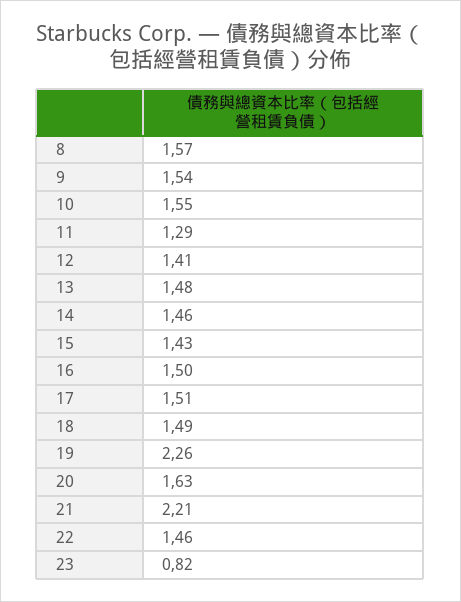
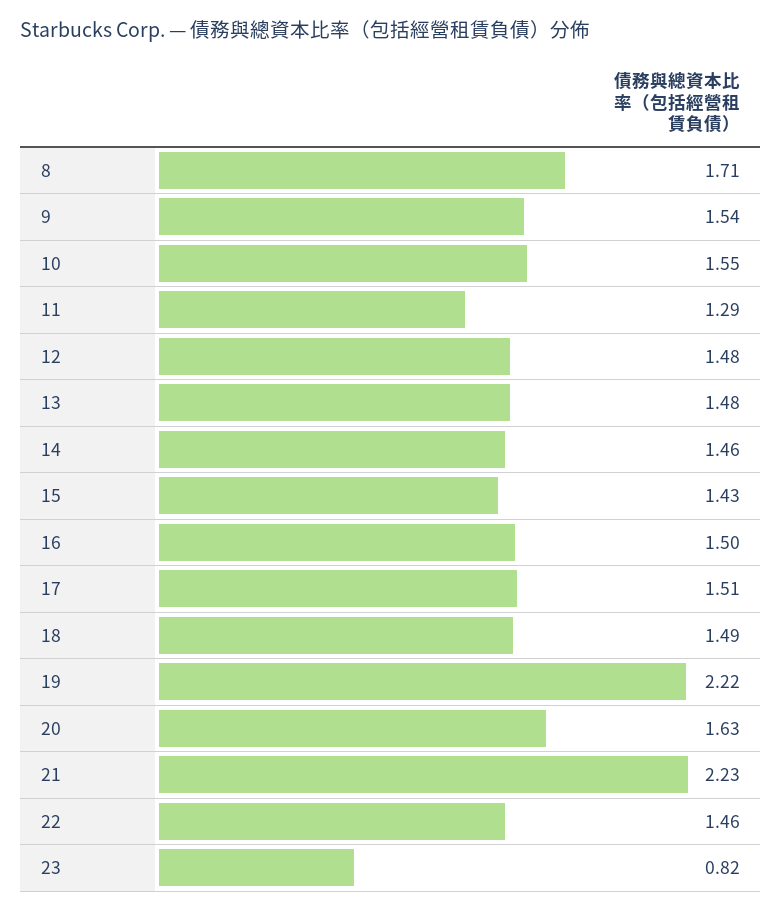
  {
-   "8": 1.57,
+   "8": 1.71,
    "9": 1.54,
    "10": 1.55,
    "11": 1.29,
-   "12": 1.41,
+   "12": 1.48,
    "13": 1.48,
    "14": 1.46,
    "15": 1.43,
    "16": 1.5,
    "17": 1.51,
    "18": 1.49,
-   "19": 2.26,
+   "19": 2.22,
    "20": 1.63,
-   "21": 2.21,
+   "21": 2.23,
    "22": 1.46,
    "23": 0.82
  }

